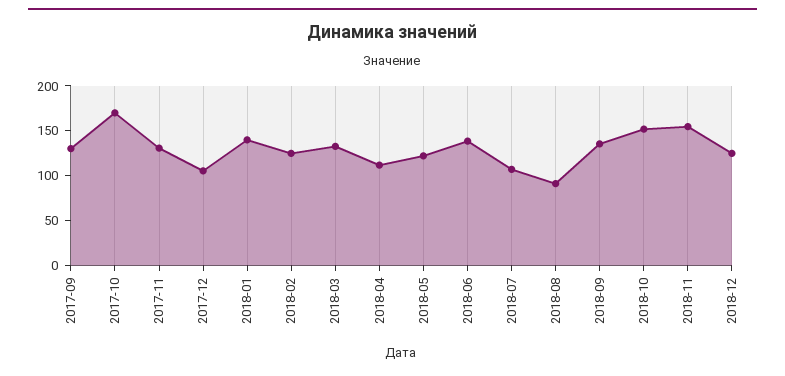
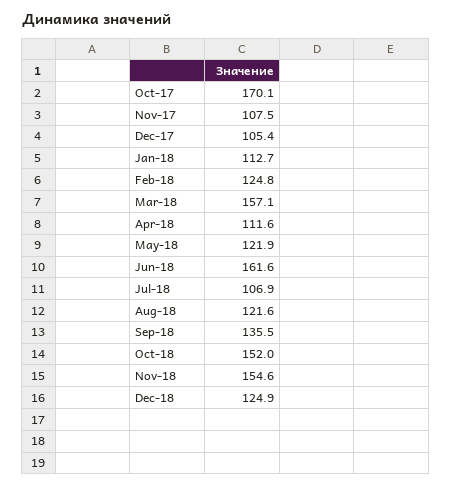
  {
-   "2017-09": 130,
    "2017-10": 170.1,
-   "2017-11": 130,
+   "2017-11": 107.5,
    "2017-12": 105.4,
-   "2018-01": 140,
+   "2018-01": 112.7,
    "2018-02": 124.8,
-   "2018-03": 130,
+   "2018-03": 157.1,
    "2018-04": 111.6,
    "2018-05": 121.9,
-   "2018-06": 140,
+   "2018-06": 161.6,
    "2018-07": 106.9,
-   "2018-08": 90,
+   "2018-08": 121.6,
    "2018-09": 135.5,
    "2018-10": 152,
    "2018-11": 154.6,
    "2018-12": 124.9
  }

